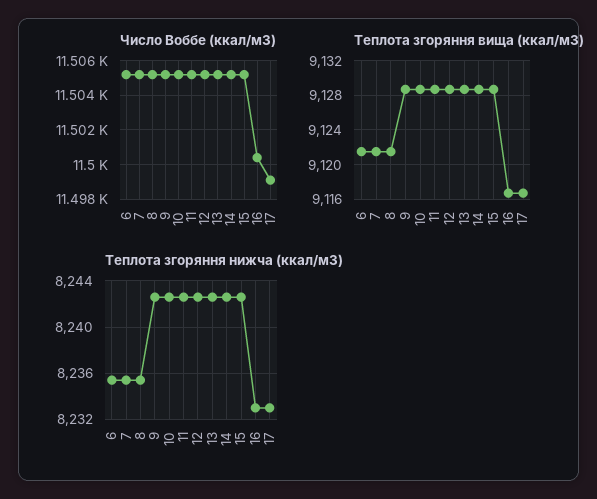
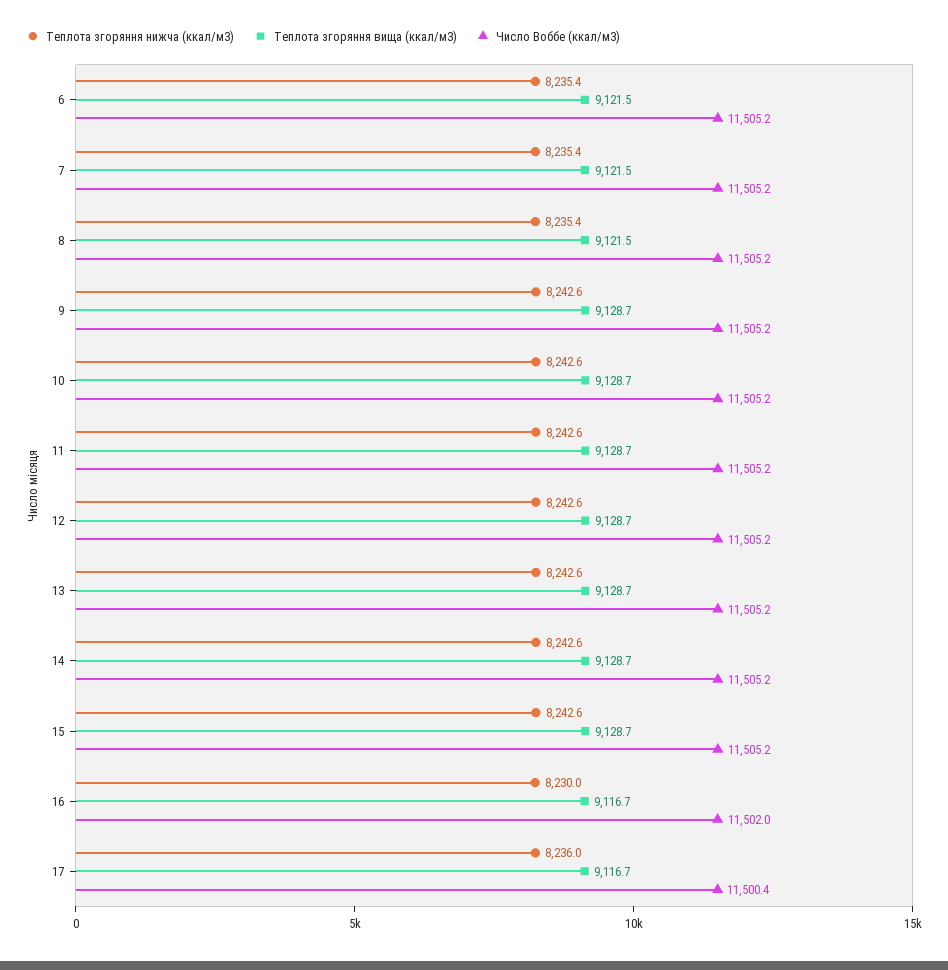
  {
    "Число Воббе (ккал/м3)": {
      "6": 11505.2,
      "7": 11505.2,
      "8": 11505.2,
      "9": 11505.2,
      "10": 11505.2,
      "11": 11505.2,
      "12": 11505.2,
      "13": 11505.2,
      "14": 11505.2,
      "15": 11505.2,
-     "16": 11500.5,
+     "16": 11502,
-     "17": 11499
+     "17": 11500.4
    },
    "Теплота згоряння вища (ккал/м3)": {
      "6": 9121.5,
      "7": 9121.5,
      "8": 9121.5,
      "9": 9128.7,
      "10": 9128.7,
      "11": 9128.7,
      "12": 9128.7,
      "13": 9128.7,
      "14": 9128.7,
      "15": 9128.7,
      "16": 9116.7,
      "17": 9116.7
    },
    "Теплота згоряння нижча (ккал/м3)": {
      "6": 8235.4,
      "7": 8235.4,
      "8": 8235.4,
      "9": 8242.6,
      "10": 8242.6,
      "11": 8242.6,
      "12": 8242.6,
      "13": 8242.6,
      "14": 8242.6,
      "15": 8242.6,
-     "16": 8233,
+     "16": 8230,
-     "17": 8233
+     "17": 8236
    }
  }

